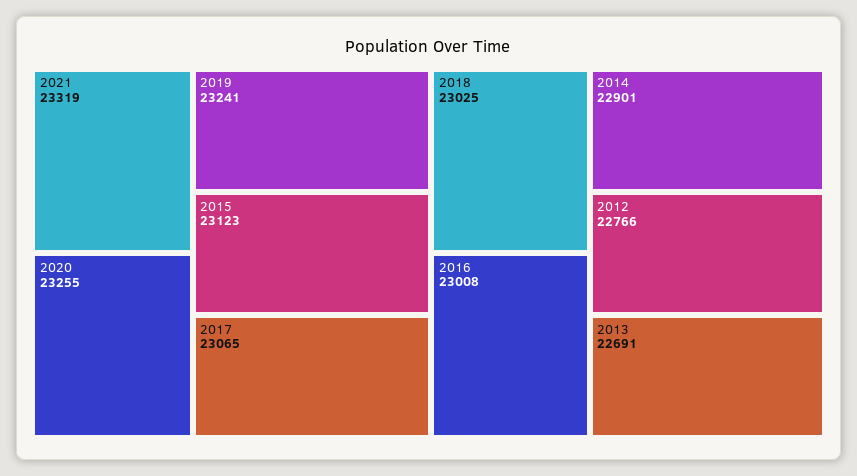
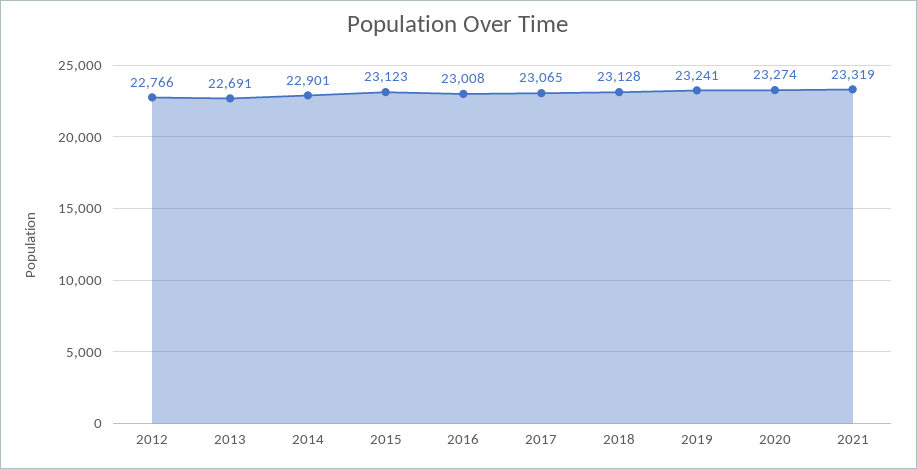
  {
    "2021": 23319,
-   "2020": 23255,
+   "2020": 23274,
    "2019": 23241,
    "2015": 23123,
    "2017": 23065,
-   "2018": 23025,
+   "2018": 23128,
    "2016": 23008,
    "2014": 22901,
    "2012": 22766,
    "2013": 22691
  }

